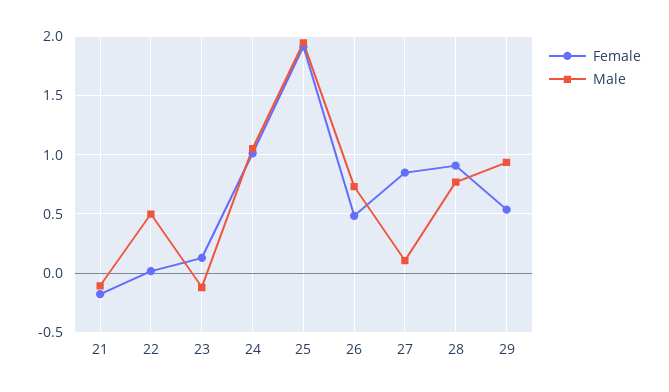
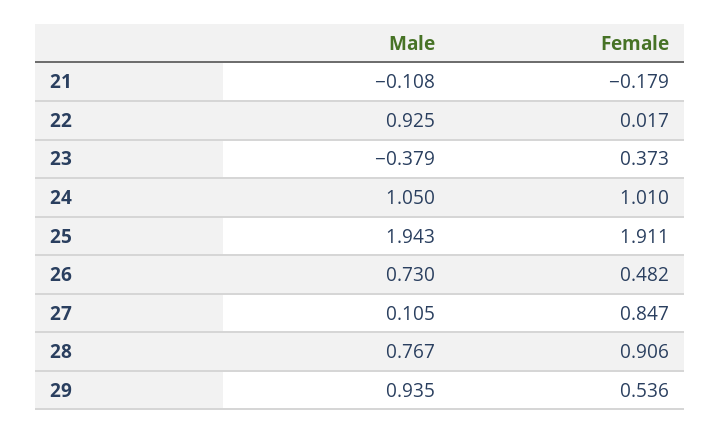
  {
    "Female": {
      "21": -0.179,
      "22": 0.017,
-     "23": 0.1,
+     "23": 0.373,
      "24": 1.01,
      "25": 1.911,
      "26": 0.482,
      "27": 0.847,
      "28": 0.906,
      "29": 0.536
    },
    "Male": {
      "21": -0.108,
-     "22": 0.5,
+     "22": 0.925,
-     "23": -0.1,
+     "23": -0.379,
      "24": 1.05,
      "25": 1.943,
      "26": 0.73,
      "27": 0.105,
      "28": 0.767,
      "29": 0.935
    }
  }

